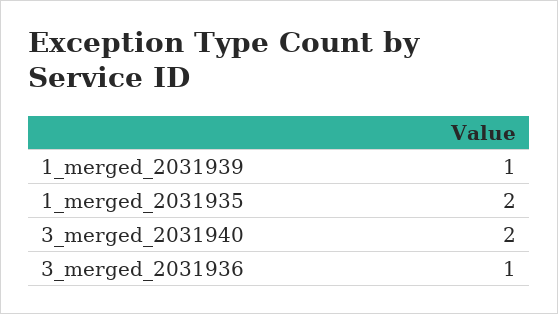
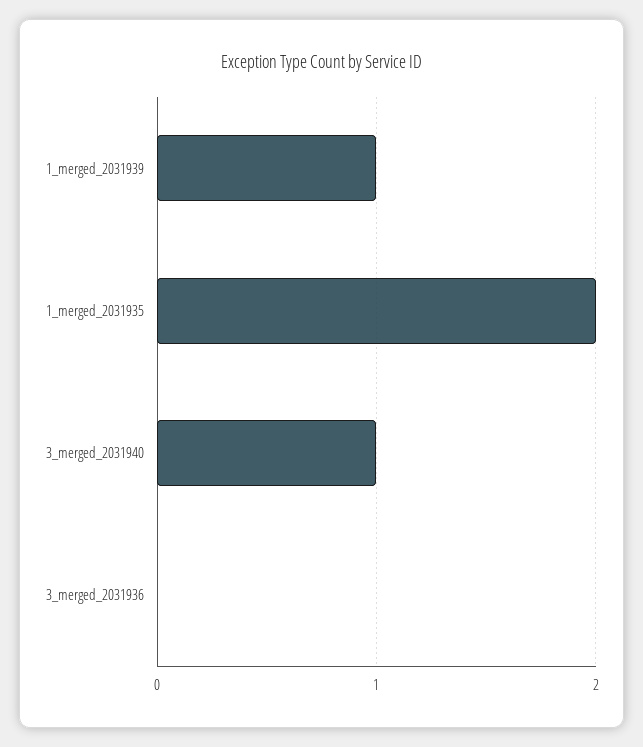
  {
    "1_merged_2031939": 1,
    "1_merged_2031935": 2,
-   "3_merged_2031940": 2,
+   "3_merged_2031940": 1,
-   "3_merged_2031936": 1
+   "3_merged_2031936": 0
  }

